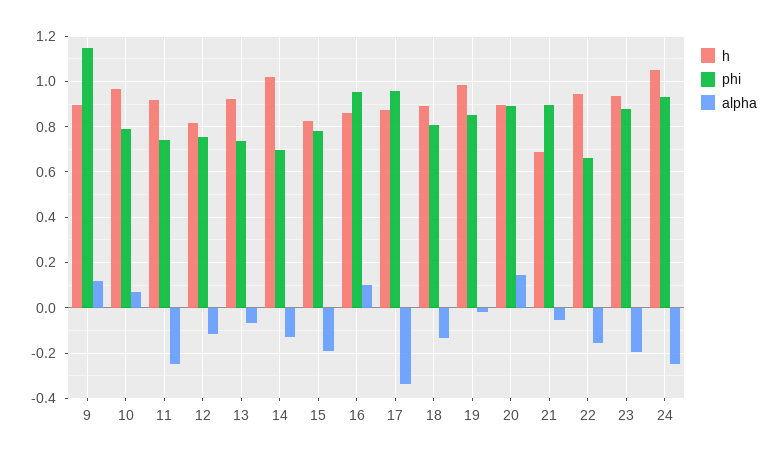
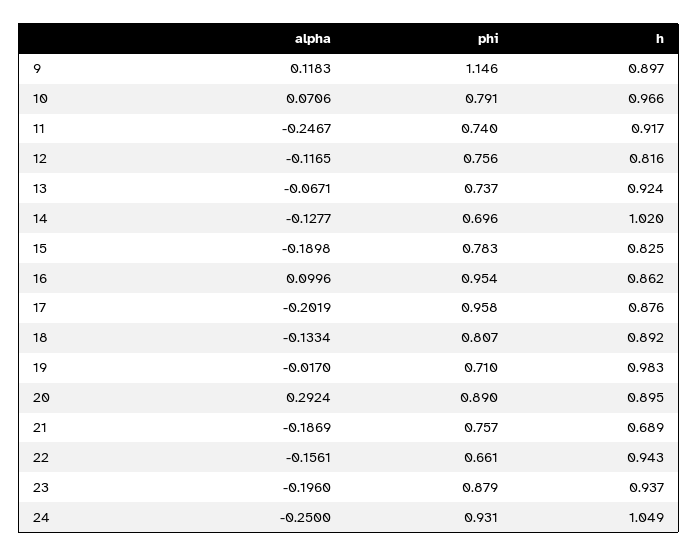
  {
    "h": {
      "9": 0.897,
      "10": 0.966,
      "11": 0.917,
      "12": 0.816,
      "13": 0.924,
      "14": 1.02,
      "15": 0.825,
      "16": 0.862,
      "17": 0.876,
      "18": 0.892,
      "19": 0.983,
      "20": 0.895,
      "21": 0.689,
      "22": 0.943,
      "23": 0.937,
      "24": 1.049
    },
    "phi": {
      "9": 1.146,
      "10": 0.791,
      "11": 0.74,
      "12": 0.756,
      "13": 0.737,
      "14": 0.696,
      "15": 0.783,
      "16": 0.954,
      "17": 0.958,
      "18": 0.807,
-     "19": 0.85,
+     "19": 0.71,
      "20": 0.89,
-     "21": 0.9,
+     "21": 0.757,
      "22": 0.661,
      "23": 0.879,
      "24": 0.931
    },
    "alpha": {
      "9": 0.1183,
      "10": 0.0706,
      "11": -0.2467,
      "12": -0.1165,
      "13": -0.0671,
      "14": -0.1277,
      "15": -0.1898,
      "16": 0.0996,
-     "17": -0.35,
+     "17": -0.2019,
      "18": -0.1334,
      "19": -0.017,
-     "20": 0.15,
+     "20": 0.2924,
-     "21": -0.05,
+     "21": -0.1869,
      "22": -0.1561,
      "23": -0.196,
      "24": -0.25
    }
  }

